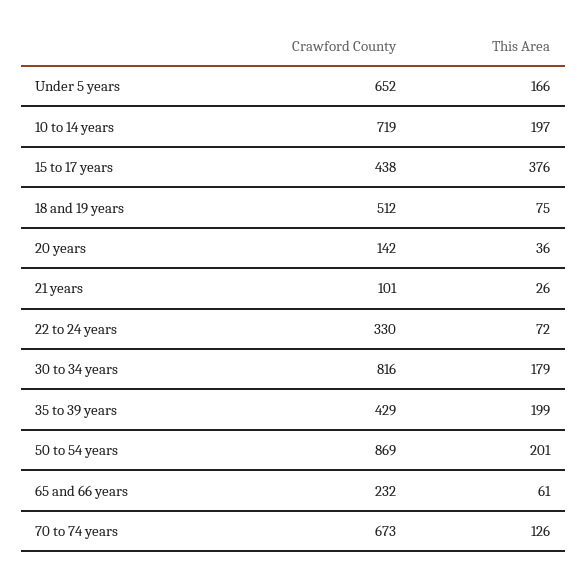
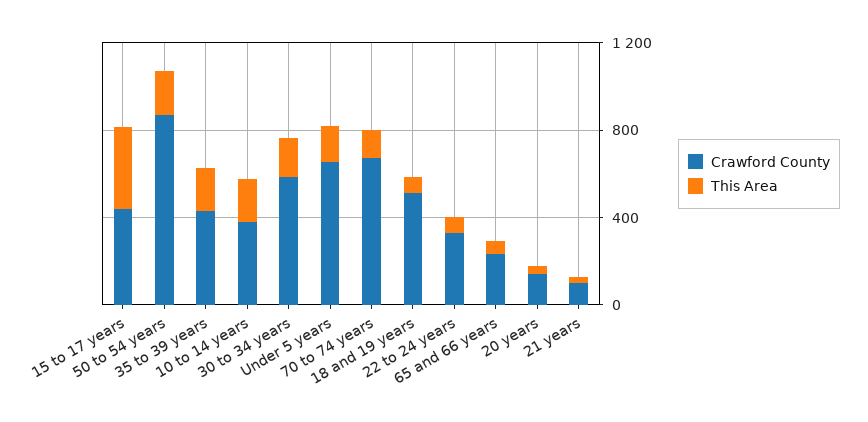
  {
    "Crawford County": {
      "Under 5 years": 652,
-     "10 to 14 years": 719,
+     "10 to 14 years": 400,
      "15 to 17 years": 438,
      "18 and 19 years": 512,
      "20 years": 142,
      "21 years": 101,
      "22 to 24 years": 330,
-     "30 to 34 years": 816,
+     "30 to 34 years": 600,
      "35 to 39 years": 429,
      "50 to 54 years": 869,
      "65 and 66 years": 232,
      "70 to 74 years": 673
    },
    "This Area": {
      "Under 5 years": 166,
      "10 to 14 years": 197,
      "15 to 17 years": 376,
      "18 and 19 years": 75,
      "20 years": 36,
      "21 years": 26,
      "22 to 24 years": 72,
      "30 to 34 years": 179,
      "35 to 39 years": 199,
      "50 to 54 years": 201,
      "65 and 66 years": 61,
      "70 to 74 years": 126
    }
  }

